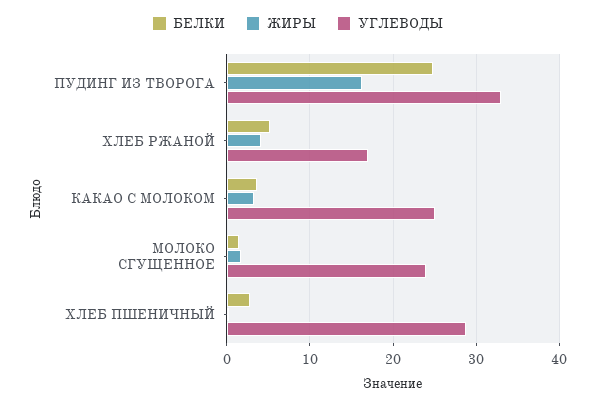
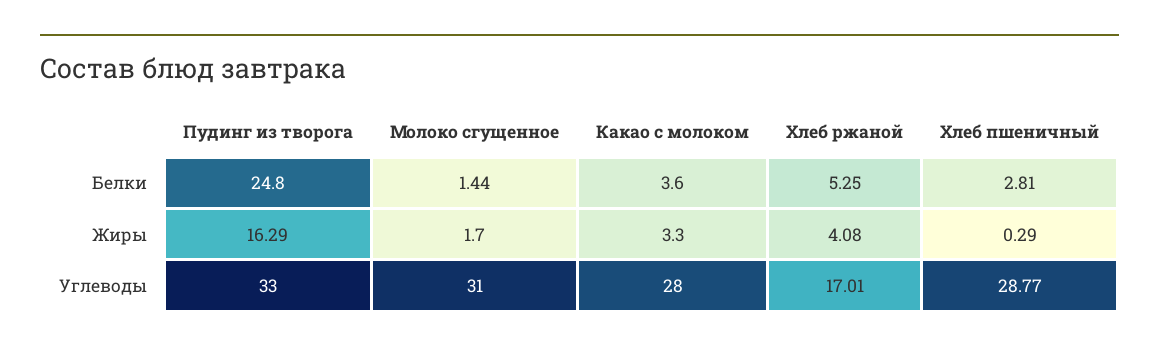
  {
    "БЕЛКИ": {
      "ПУДИНГ ИЗ ТВОРОГА": 24.8,
      "ХЛЕБ РЖАНОЙ": 5.25,
      "КАКАО С МОЛОКОМ": 3.6,
      "МОЛОКО СГУЩЕННОЕ": 1.44,
      "ХЛЕБ ПШЕНИЧНЫЙ": 2.81
    },
    "ЖИРЫ": {
      "ПУДИНГ ИЗ ТВОРОГА": 16.29,
      "ХЛЕБ РЖАНОЙ": 4.08,
      "КАКАО С МОЛОКОМ": 3.3,
      "МОЛОКО СГУЩЕННОЕ": 1.7,
      "ХЛЕБ ПШЕНИЧНЫЙ": 0.29
    },
    "УГЛЕВОДЫ": {
      "ПУДИНГ ИЗ ТВОРОГА": 33,
      "ХЛЕБ РЖАНОЙ": 17.01,
-     "КАКАО С МОЛОКОМ": 25,
+     "КАКАО С МОЛОКОМ": 28,
-     "МОЛОКО СГУЩЕННОЕ": 24,
+     "МОЛОКО СГУЩЕННОЕ": 31,
      "ХЛЕБ ПШЕНИЧНЫЙ": 28.77
    }
  }

